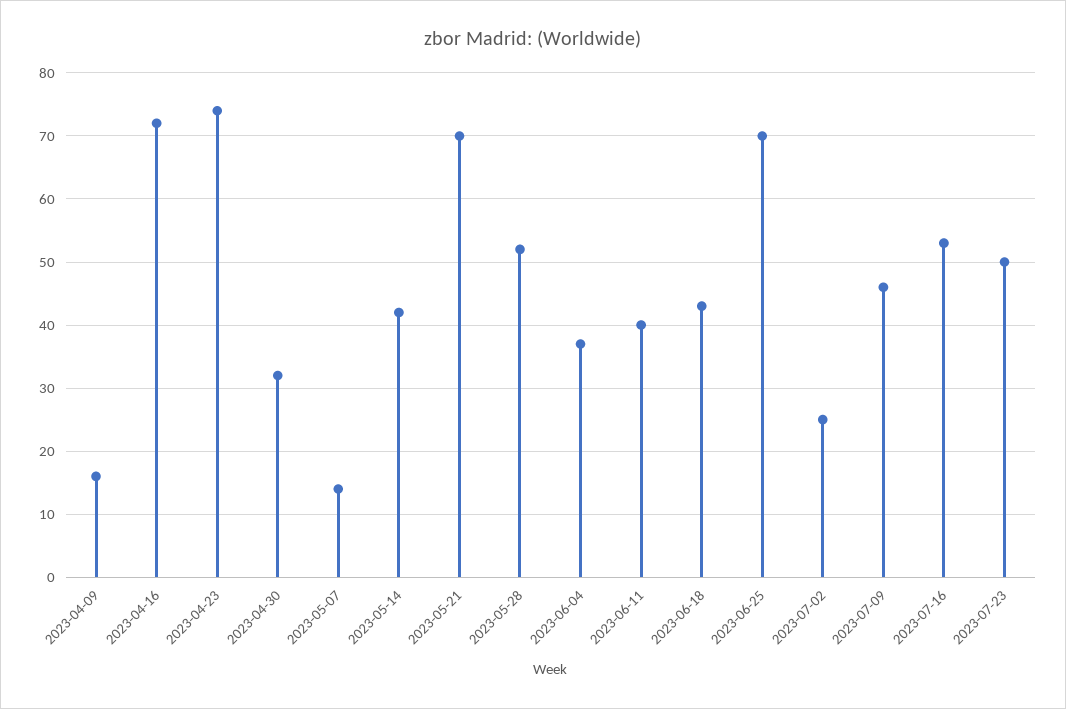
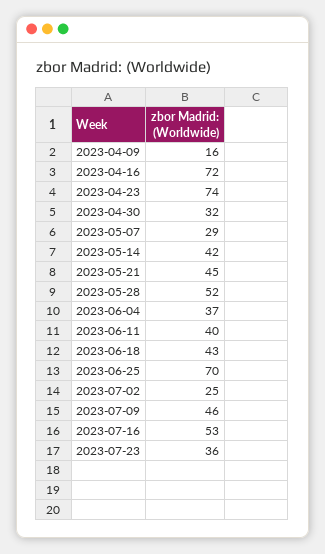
  {
    "2023-04-09": 16,
    "2023-04-16": 72,
    "2023-04-23": 74,
    "2023-04-30": 32,
-   "2023-05-07": 14,
+   "2023-05-07": 29,
    "2023-05-14": 42,
-   "2023-05-21": 70,
+   "2023-05-21": 45,
    "2023-05-28": 52,
    "2023-06-04": 37,
    "2023-06-11": 40,
    "2023-06-18": 43,
    "2023-06-25": 70,
    "2023-07-02": 25,
    "2023-07-09": 46,
    "2023-07-16": 53,
-   "2023-07-23": 50
+   "2023-07-23": 36
  }

